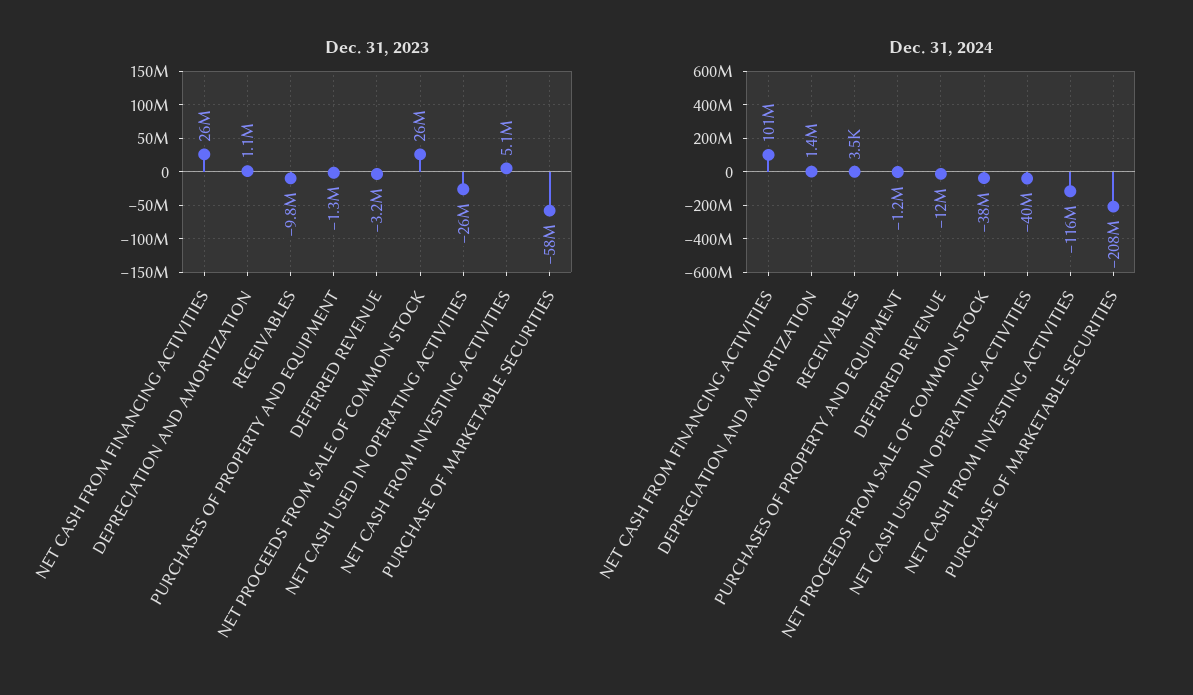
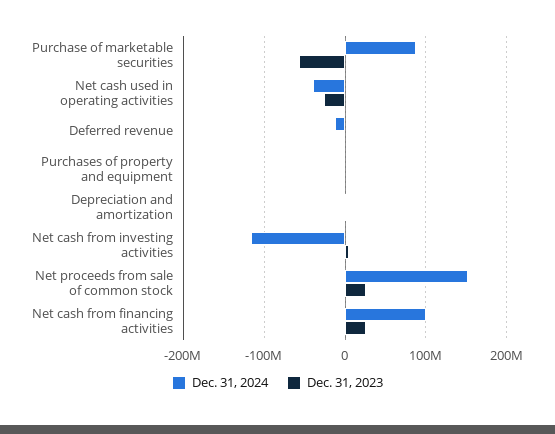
  {
    "Dec. 31, 2023": {
      "NET CASH FROM FINANCING ACTIVITIES": 26000000,
      "DEPRECIATION AND AMORTIZATION": 1100000,
-     "RECEIVABLES": -9800000,
      "PURCHASES OF PROPERTY AND EQUIPMENT": -1300000,
      "DEFERRED REVENUE": -3200000,
      "NET PROCEEDS FROM SALE OF COMMON STOCK": 26000000,
      "NET CASH USED IN OPERATING ACTIVITIES": -26000000,
      "NET CASH FROM INVESTING ACTIVITIES": 5100000,
      "PURCHASE OF MARKETABLE SECURITIES": -58000000
    },
    "Dec. 31, 2024": {
      "NET CASH FROM FINANCING ACTIVITIES": 101000000,
      "DEPRECIATION AND AMORTIZATION": 1400000,
-     "RECEIVABLES": 3500,
      "PURCHASES OF PROPERTY AND EQUIPMENT": -1200000,
      "DEFERRED REVENUE": -12000000,
-     "NET PROCEEDS FROM SALE OF COMMON STOCK": -38000000,
+     "NET PROCEEDS FROM SALE OF COMMON STOCK": 150000000,
      "NET CASH USED IN OPERATING ACTIVITIES": -40000000,
      "NET CASH FROM INVESTING ACTIVITIES": -116000000,
-     "PURCHASE OF MARKETABLE SECURITIES": -208000000
+     "PURCHASE OF MARKETABLE SECURITIES": 90000000
    }
  }

